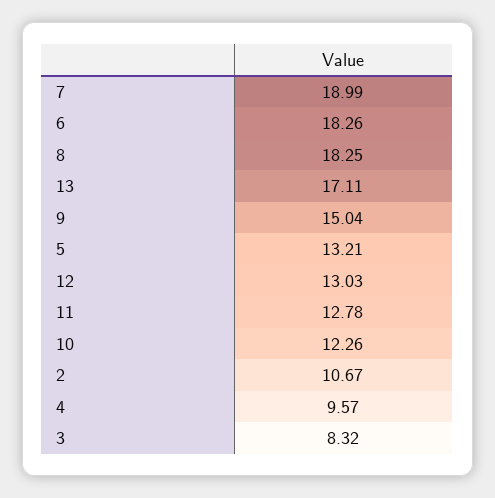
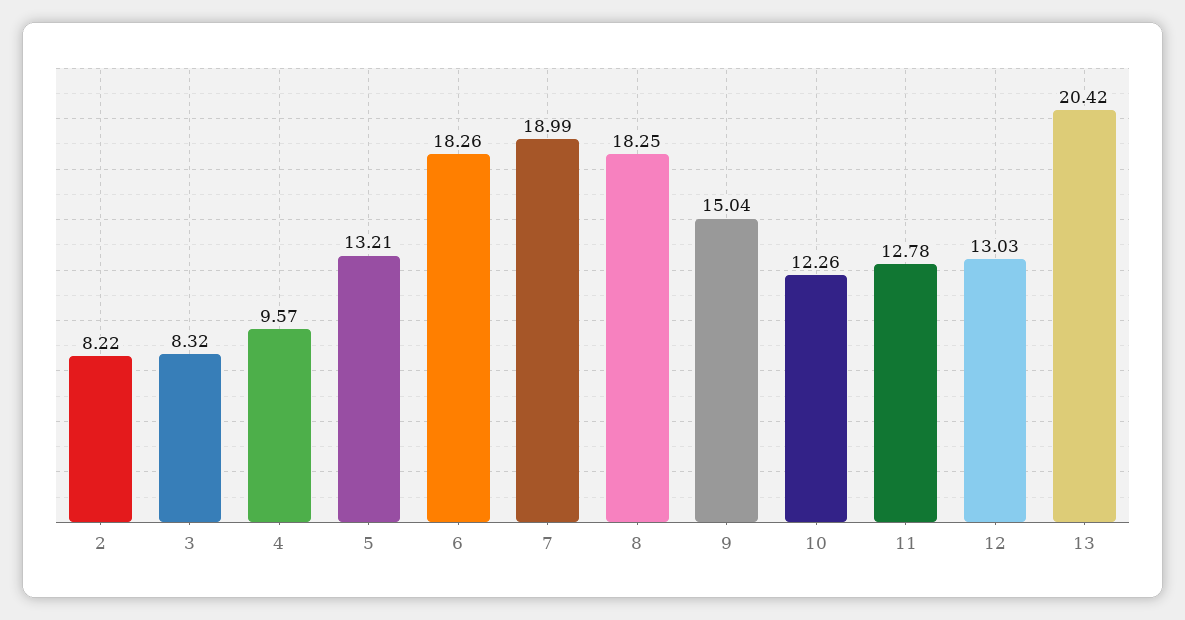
  {
    "7": 18.99,
    "6": 18.26,
    "8": 18.25,
-   "13": 17.11,
+   "13": 20.42,
    "9": 15.04,
    "5": 13.21,
    "12": 13.03,
    "11": 12.78,
    "10": 12.26,
-   "2": 10.67,
+   "2": 8.22,
    "4": 9.57,
    "3": 8.32
  }

